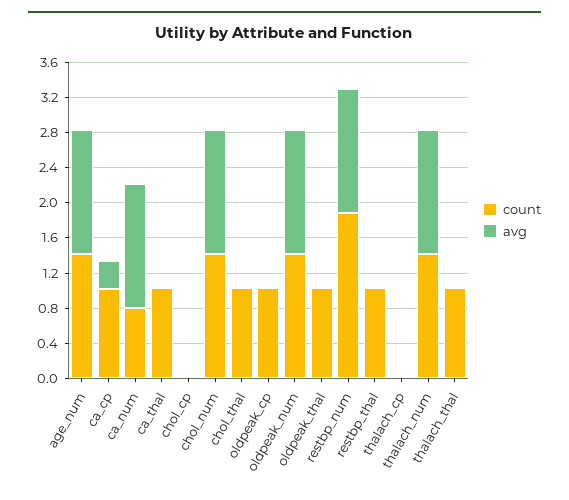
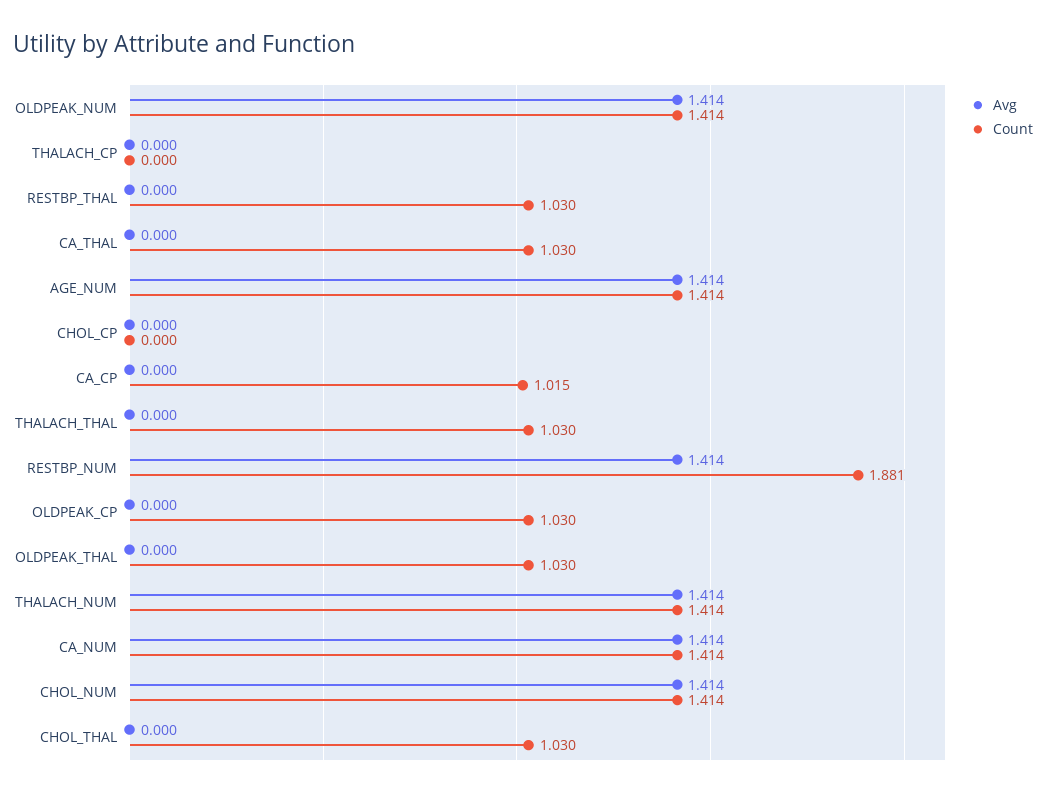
  {
    "count": {
      "age_num": 1.414,
      "ca_cp": 1.015,
-     "ca_num": 0.8,
+     "ca_num": 1.414,
      "ca_thal": 1.03,
      "chol_cp": 0,
      "chol_num": 1.414,
      "chol_thal": 1.03,
      "oldpeak_cp": 1.03,
      "oldpeak_num": 1.414,
      "oldpeak_thal": 1.03,
      "restbp_num": 1.881,
      "restbp_thal": 1.03,
      "thalach_cp": 0,
      "thalach_num": 1.414,
      "thalach_thal": 1.03
    },
    "avg": {
      "age_num": 1.414,
-     "ca_cp": 0.3,
+     "ca_cp": 0,
      "ca_num": 1.414,
      "ca_thal": 0,
      "chol_cp": 0,
      "chol_num": 1.414,
      "chol_thal": 0,
      "oldpeak_cp": 0,
      "oldpeak_num": 1.414,
      "oldpeak_thal": 0,
      "restbp_num": 1.414,
      "restbp_thal": 0,
      "thalach_cp": 0,
      "thalach_num": 1.414,
      "thalach_thal": 0
    }
  }

